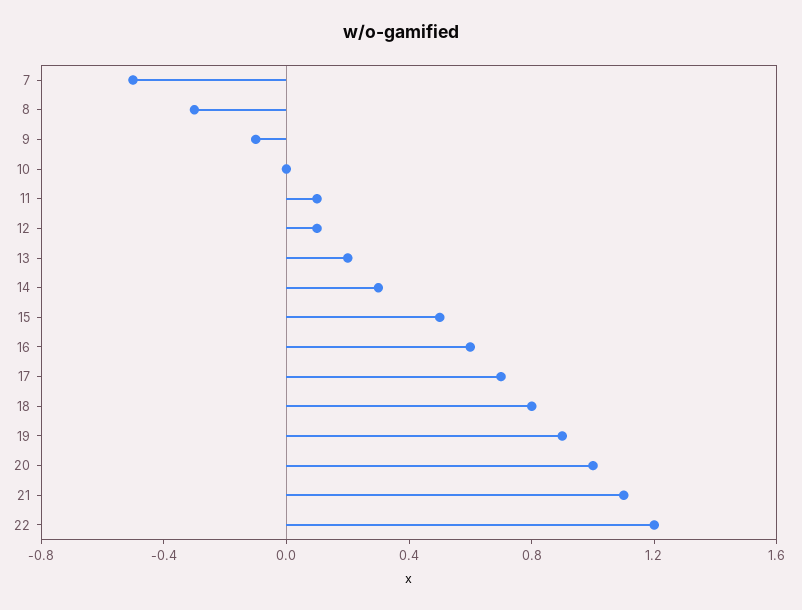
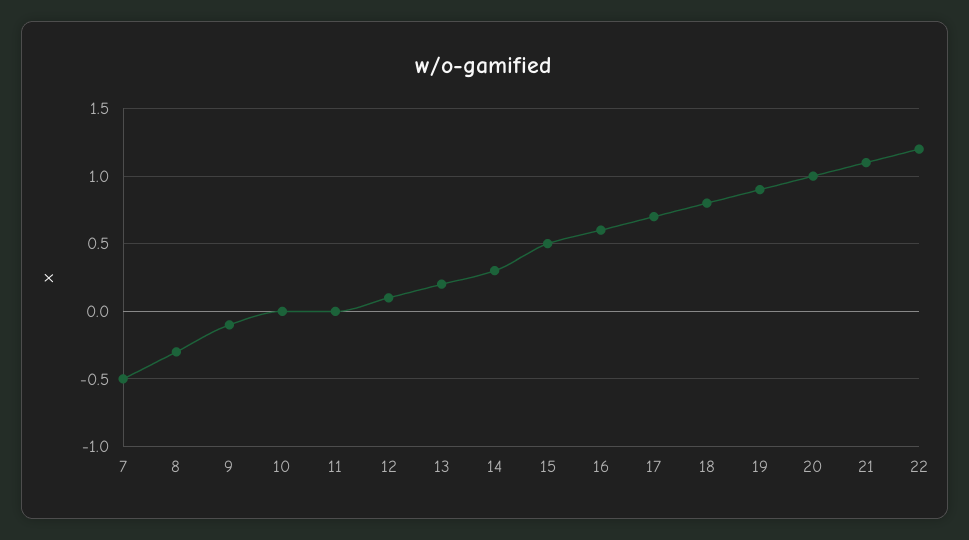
  {
    "7": -0.5,
    "8": -0.3,
    "9": -0.1,
    "10": 0,
-   "11": 0.1,
+   "11": 0,
    "12": 0.1,
    "13": 0.2,
    "14": 0.3,
    "15": 0.5,
    "16": 0.6,
    "17": 0.7,
    "18": 0.8,
    "19": 0.9,
    "20": 1,
    "21": 1.1,
    "22": 1.2
  }

